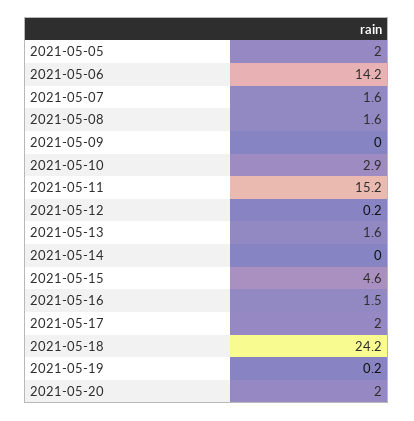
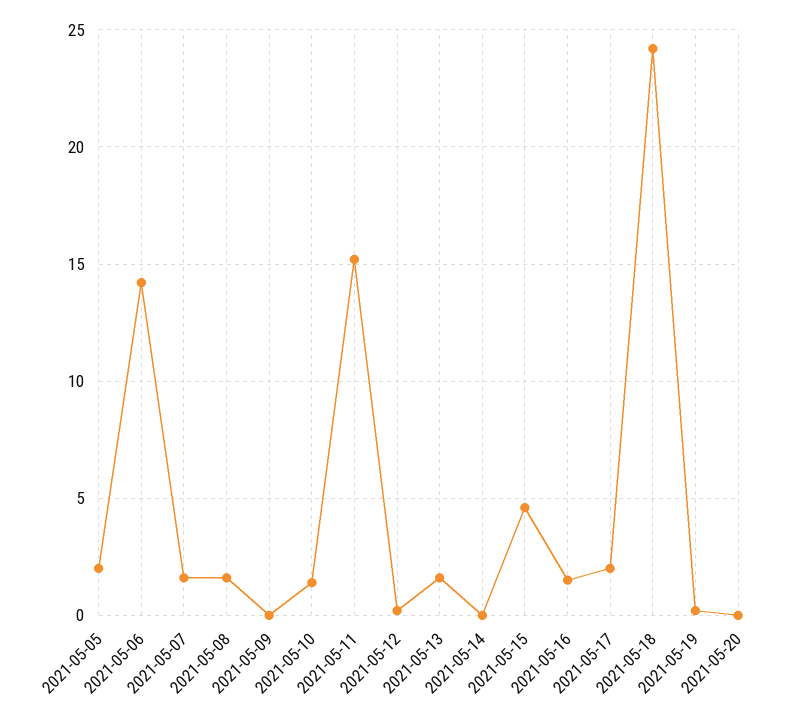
  {
    "2021-05-05": 2,
    "2021-05-06": 14.2,
    "2021-05-07": 1.6,
    "2021-05-08": 1.6,
    "2021-05-09": 0,
-   "2021-05-10": 2.9,
+   "2021-05-10": 1.5,
    "2021-05-11": 15.2,
    "2021-05-12": 0.2,
    "2021-05-13": 1.6,
    "2021-05-14": 0,
    "2021-05-15": 4.6,
    "2021-05-16": 1.5,
    "2021-05-17": 2,
    "2021-05-18": 24.2,
    "2021-05-19": 0.2,
-   "2021-05-20": 2
+   "2021-05-20": 0
  }

